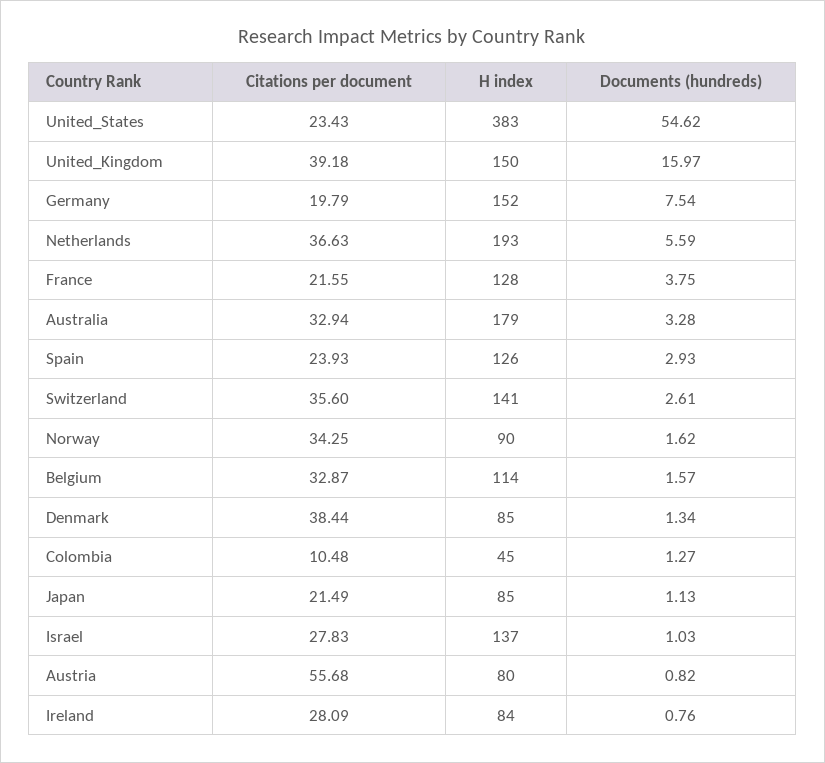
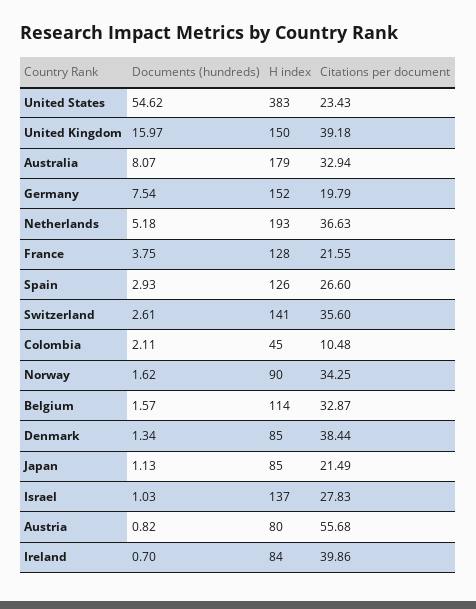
  {
    "Citations per document": {
      "United_States": 23.43,
      "United_Kingdom": 39.18,
      "Germany": 19.79,
      "Netherlands": 36.63,
      "France": 21.55,
      "Australia": 32.94,
-     "Spain": 23.93,
+     "Spain": 26.6,
      "Switzerland": 35.6,
      "Norway": 34.25,
      "Belgium": 32.87,
      "Denmark": 38.44,
      "Colombia": 10.48,
      "Japan": 21.49,
      "Israel": 27.83,
      "Austria": 55.68,
-     "Ireland": 28.09
+     "Ireland": 39.86
    },
    "H index": {
      "United_States": 383,
      "United_Kingdom": 150,
      "Germany": 152,
      "Netherlands": 193,
      "France": 128,
      "Australia": 179,
      "Spain": 126,
      "Switzerland": 141,
      "Norway": 90,
      "Belgium": 114,
      "Denmark": 85,
      "Colombia": 45,
      "Japan": 85,
      "Israel": 137,
      "Austria": 80,
      "Ireland": 84
    },
    "Documents (hundreds)": {
      "United_States": 54.62,
      "United_Kingdom": 15.97,
      "Germany": 7.54,
-     "Netherlands": 5.59,
+     "Netherlands": 5.18,
      "France": 3.75,
-     "Australia": 3.28,
+     "Australia": 8.07,
      "Spain": 2.93,
      "Switzerland": 2.61,
      "Norway": 1.62,
      "Belgium": 1.57,
      "Denmark": 1.34,
-     "Colombia": 1.27,
+     "Colombia": 2.11,
      "Japan": 1.13,
      "Israel": 1.03,
      "Austria": 0.82,
-     "Ireland": 0.76
+     "Ireland": 0.7
    }
  }

